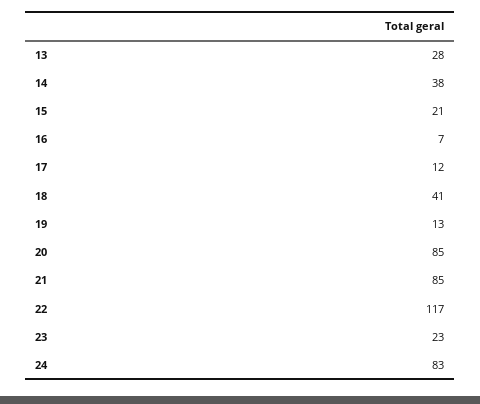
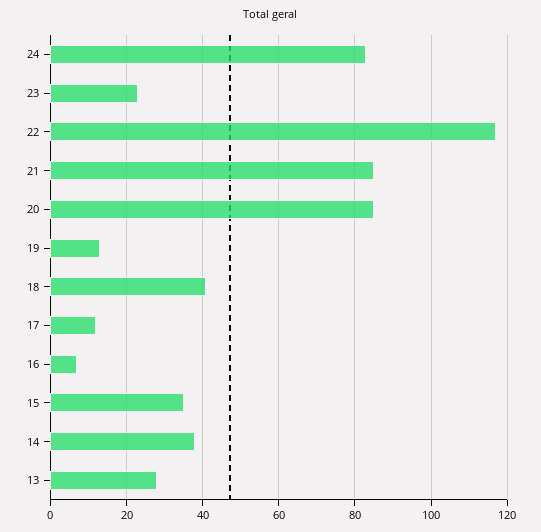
  {
    "13": 28,
    "14": 38,
-   "15": 21,
+   "15": 35,
    "16": 7,
    "17": 12,
    "18": 41,
    "19": 13,
    "20": 85,
    "21": 85,
    "22": 117,
    "23": 23,
    "24": 83
  }

